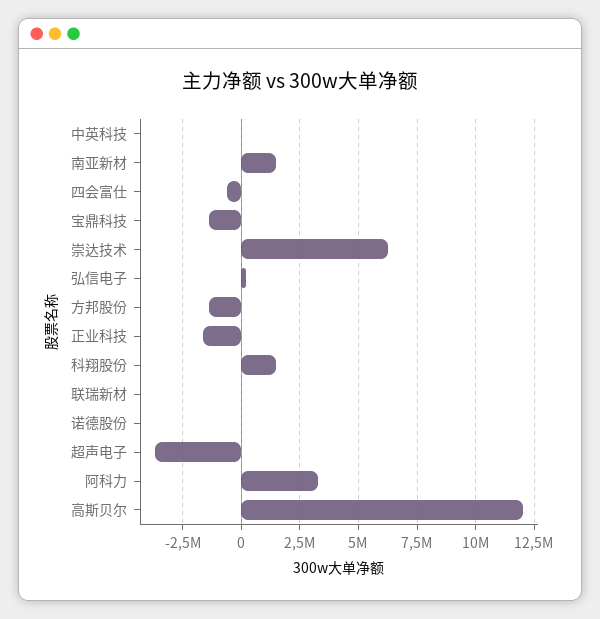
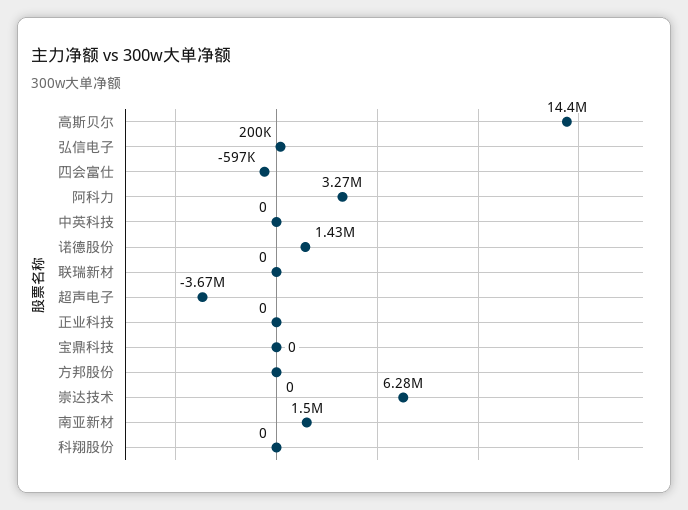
  {
    "中英科技": 0,
    "南亚新材": 1500000,
    "四会富仕": -597000,
-   "宝鼎科技": -1500000,
+   "宝鼎科技": 0,
    "崇达技术": 6280000,
    "弘信电子": 200000,
-   "方邦股份": -1500000,
+   "方邦股份": 0,
-   "正业科技": -1500000,
+   "正业科技": 0,
-   "科翔股份": 1500000,
+   "科翔股份": 0,
    "联瑞新材": 0,
-   "诺德股份": 0,
+   "诺德股份": 1430000,
    "超声电子": -3670000,
    "阿科力": 3270000,
-   "高斯贝尔": 12000000
+   "高斯贝尔": 14400000
  }

